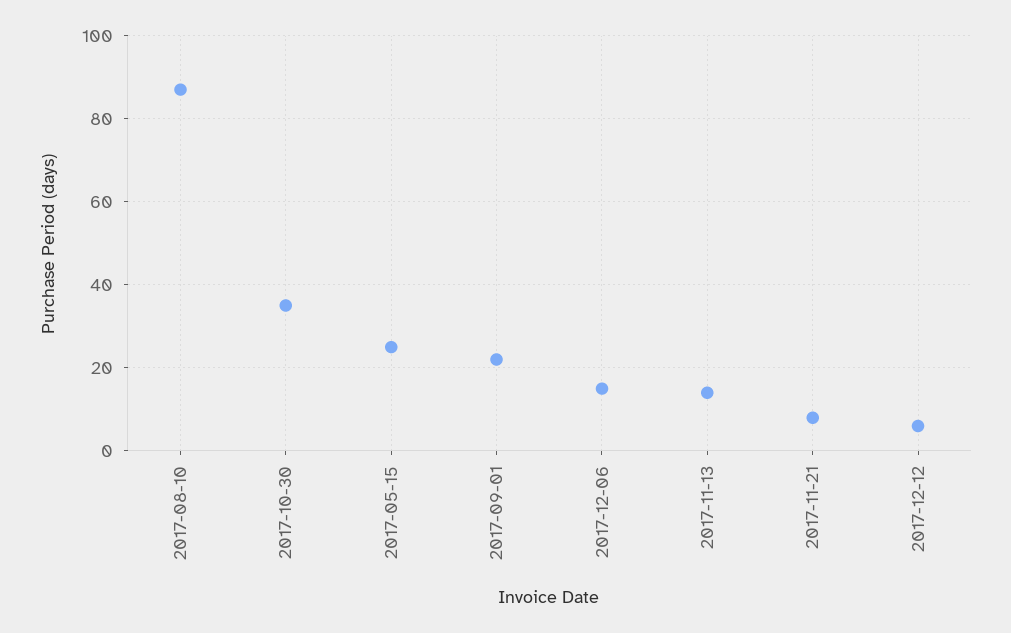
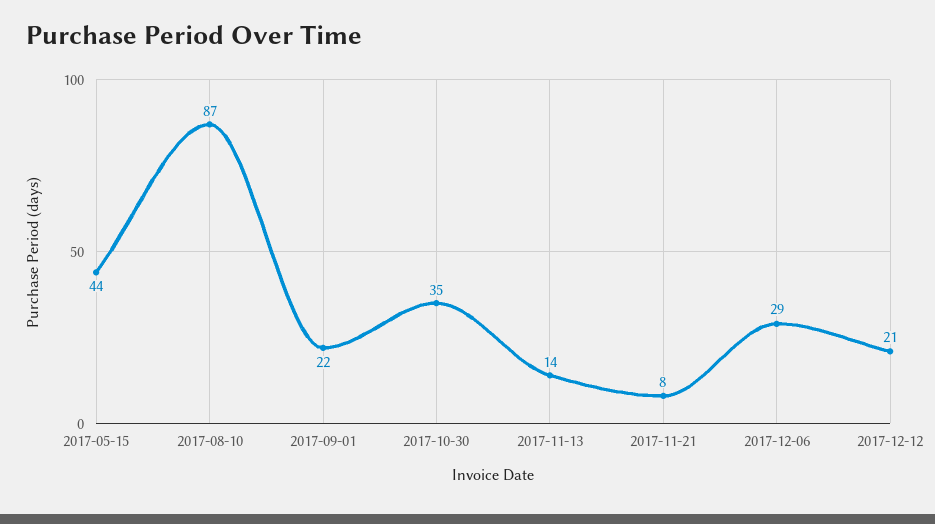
  {
    "2017-08-10": 87,
    "2017-10-30": 35,
-   "2017-05-15": 25,
+   "2017-05-15": 44,
    "2017-09-01": 22,
-   "2017-12-06": 15,
+   "2017-12-06": 29,
    "2017-11-13": 14,
    "2017-11-21": 8,
-   "2017-12-12": 5
+   "2017-12-12": 21
  }

